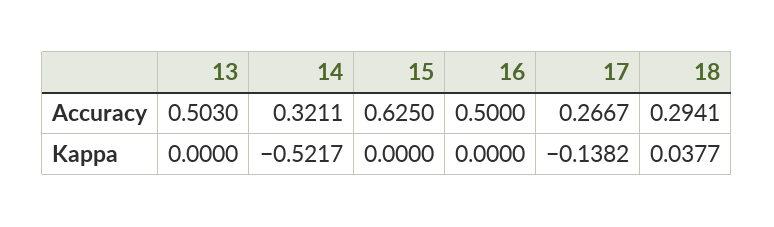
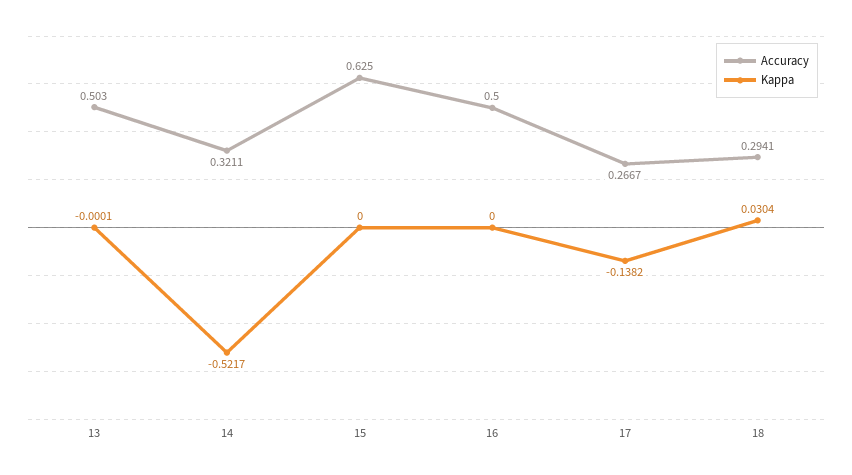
  {
    "Accuracy": {
      "13": 0.503,
      "14": 0.3211,
      "15": 0.625,
      "16": 0.5,
      "17": 0.2667,
      "18": 0.2941
    },
    "Kappa": {
-     "13": 0,
+     "13": -0.0001,
      "14": -0.5217,
      "15": 0,
      "16": 0,
      "17": -0.1382,
-     "18": 0.0377
+     "18": 0.0304
    }
  }

